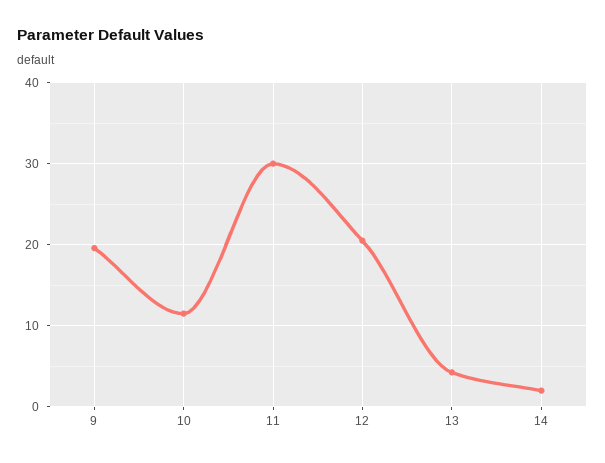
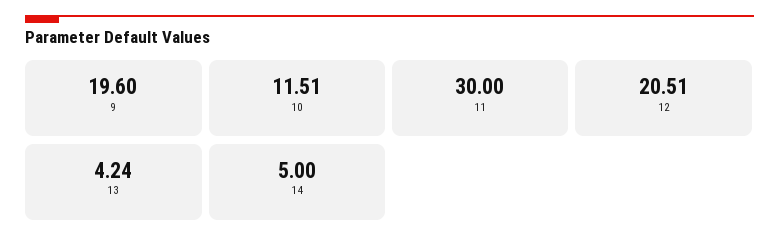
  {
    "9": 19.6,
    "10": 11.51,
    "11": 30,
    "12": 20.51,
    "13": 4.24,
-   "14": 2
+   "14": 5
  }

